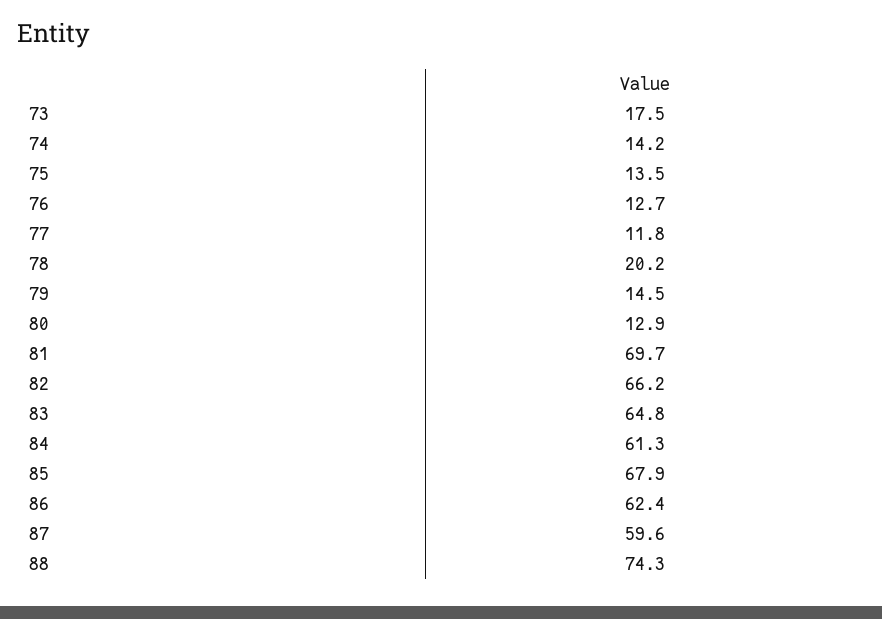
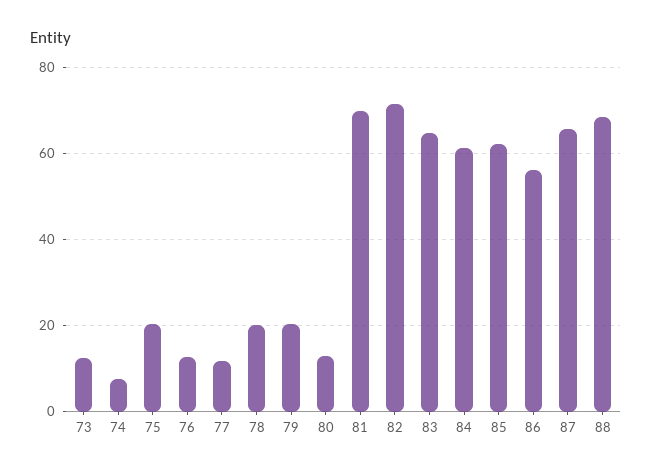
  {
-   "73": 17.5,
+   "73": 12,
-   "74": 14.2,
+   "74": 8,
-   "75": 13.5,
+   "75": 20,
    "76": 12.7,
    "77": 11.8,
    "78": 20.2,
-   "79": 14.5,
+   "79": 20,
    "80": 12.9,
    "81": 69.7,
-   "82": 66.2,
+   "82": 72,
    "83": 64.8,
    "84": 61.3,
-   "85": 67.9,
+   "85": 62,
-   "86": 62.4,
+   "86": 56,
-   "87": 59.6,
+   "87": 66,
-   "88": 74.3
+   "88": 68
  }

